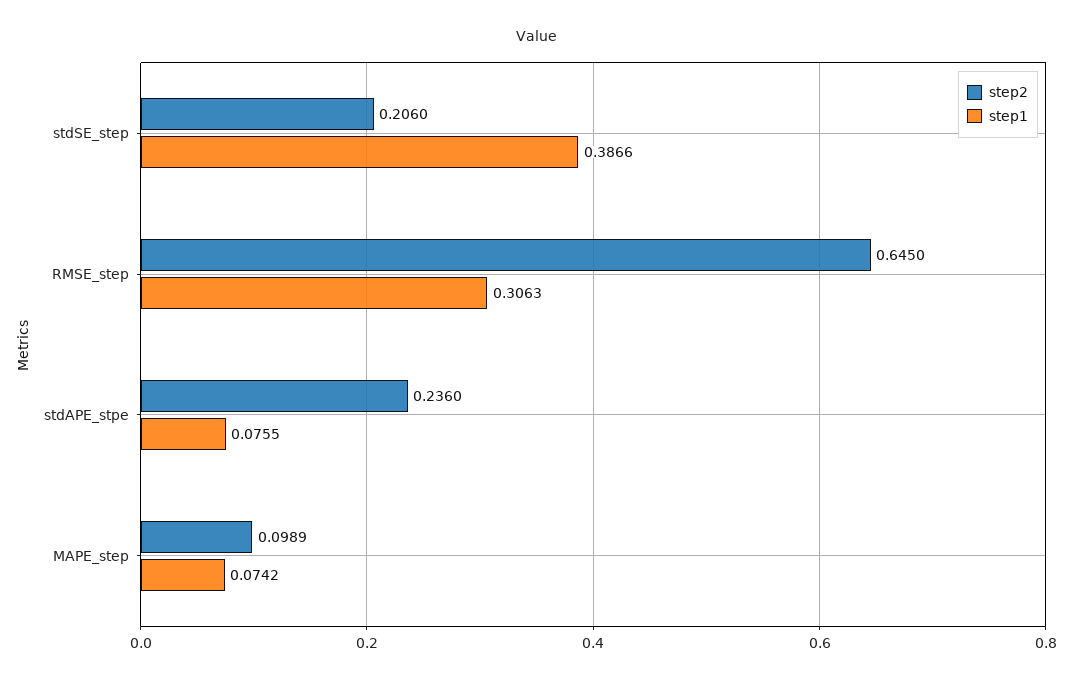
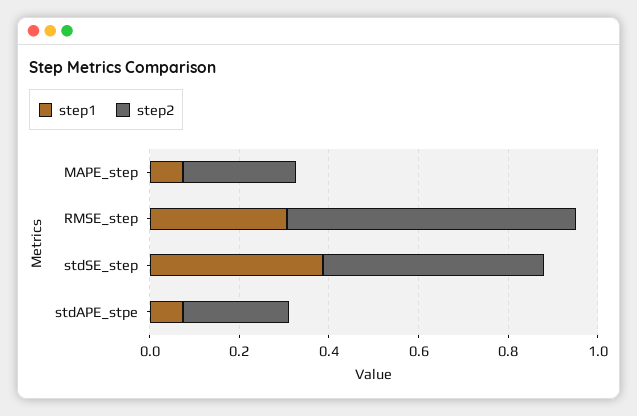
  {
    "step2": {
-     "stdSE_step": 0.206,
+     "stdSE_step": 0.5,
      "RMSE_step": 0.645,
      "stdAPE_stpe": 0.236,
-     "MAPE_step": 0.0989
+     "MAPE_step": 0.25
    },
    "step1": {
      "stdSE_step": 0.3866,
      "RMSE_step": 0.3063,
      "stdAPE_stpe": 0.0755,
      "MAPE_step": 0.0742
    }
  }

